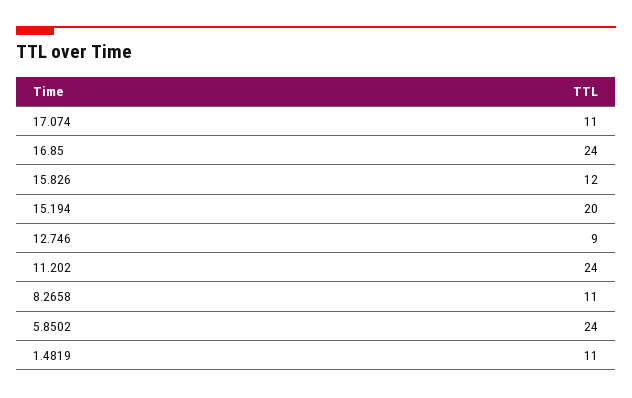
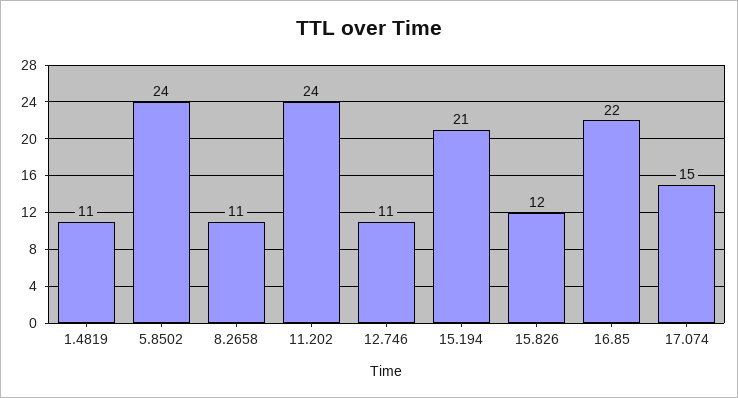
  {
-   "17.074": 11,
+   "17.074": 15,
-   "16.85": 24,
+   "16.85": 22,
    "15.826": 12,
-   "15.194": 20,
+   "15.194": 21,
-   "12.746": 9,
+   "12.746": 11,
    "11.202": 24,
    "8.2658": 11,
    "5.8502": 24,
    "1.4819": 11
  }

